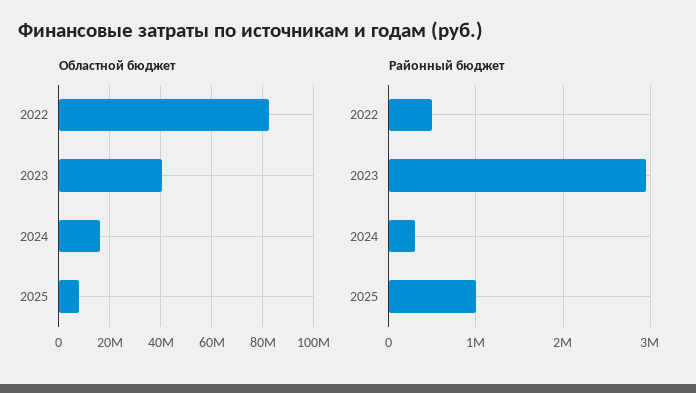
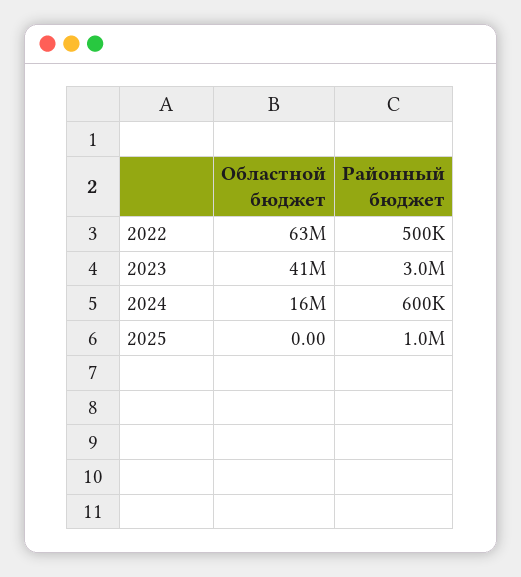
  {
    "Областной бюджет": {
-     "2022": 82500000,
+     "2022": 63000000,
      "2023": 41000000,
      "2024": 16000000,
-     "2025": 7500000
+     "2025": 0
    },
    "Районный бюджет": {
      "2022": 500000,
      "2023": 3000000,
-     "2024": 300000,
+     "2024": 600000,
      "2025": 1000000
    }
  }

